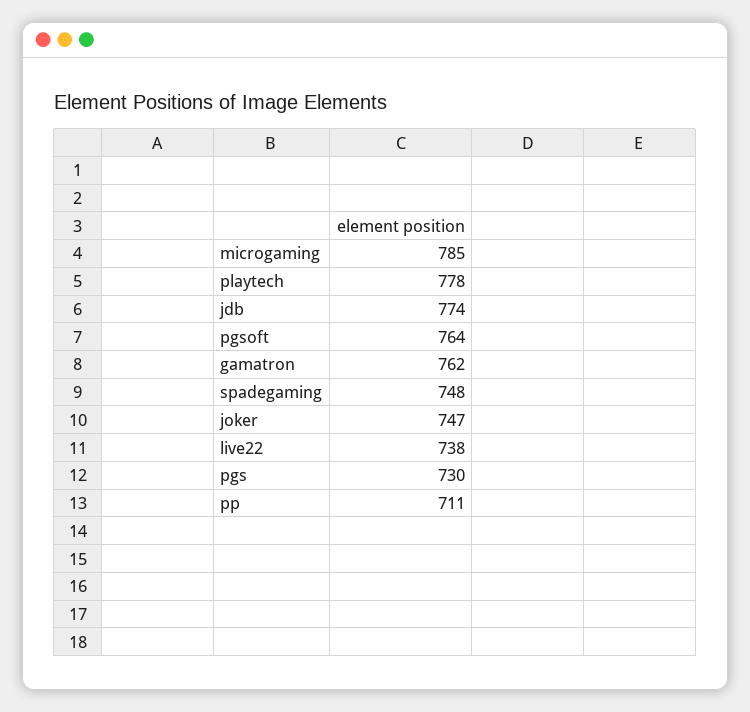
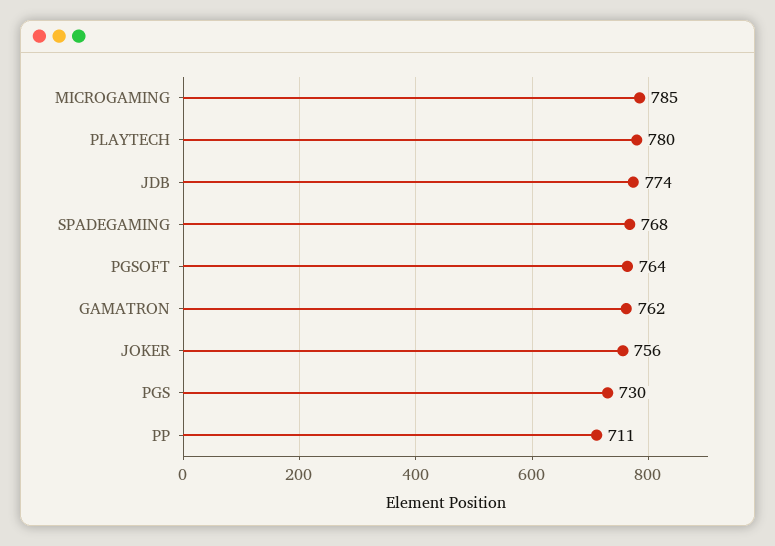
  {
    "microgaming": 785,
-   "playtech": 778,
+   "playtech": 780,
    "jdb": 774,
    "pgsoft": 764,
    "gamatron": 762,
-   "spadegaming": 748,
+   "spadegaming": 768,
-   "joker": 747,
+   "joker": 756,
-   "live22": 738,
    "pgs": 730,
    "pp": 711
  }

